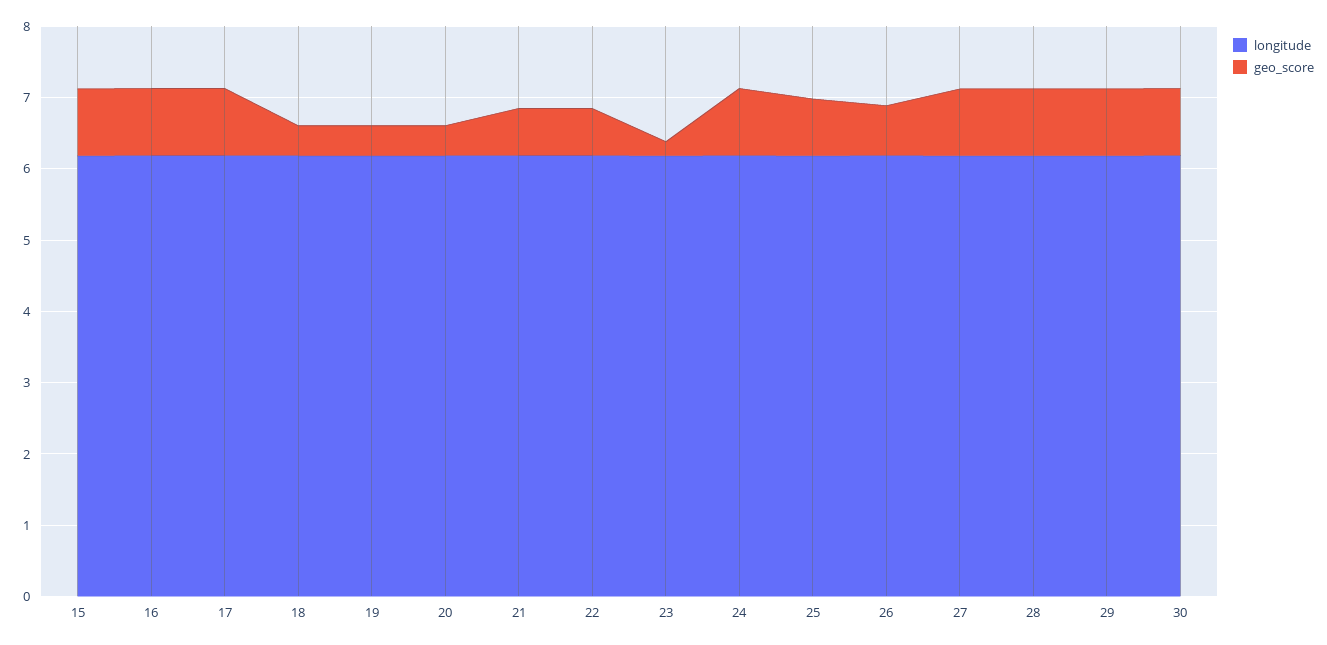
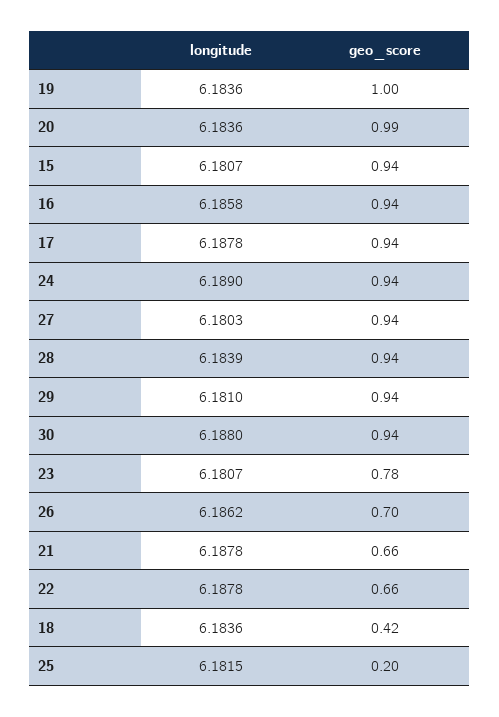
  {
    "longitude": {
      "15": 6.1807,
      "16": 6.1858,
      "17": 6.1878,
      "18": 6.1836,
      "19": 6.1836,
      "20": 6.1836,
      "21": 6.1878,
      "22": 6.1878,
      "23": 6.1807,
      "24": 6.189,
      "25": 6.1815,
      "26": 6.1862,
      "27": 6.1803,
      "28": 6.1839,
      "29": 6.181,
      "30": 6.188
    },
    "geo_score": {
      "15": 0.94,
      "16": 0.94,
      "17": 0.94,
      "18": 0.42,
-     "19": 0.4,
+     "19": 1,
-     "20": 0.4,
+     "20": 0.99,
      "21": 0.66,
      "22": 0.66,
-     "23": 0.2,
+     "23": 0.78,
      "24": 0.94,
-     "25": 0.8,
+     "25": 0.2,
      "26": 0.7,
      "27": 0.94,
      "28": 0.94,
      "29": 0.94,
      "30": 0.94
    }
  }

